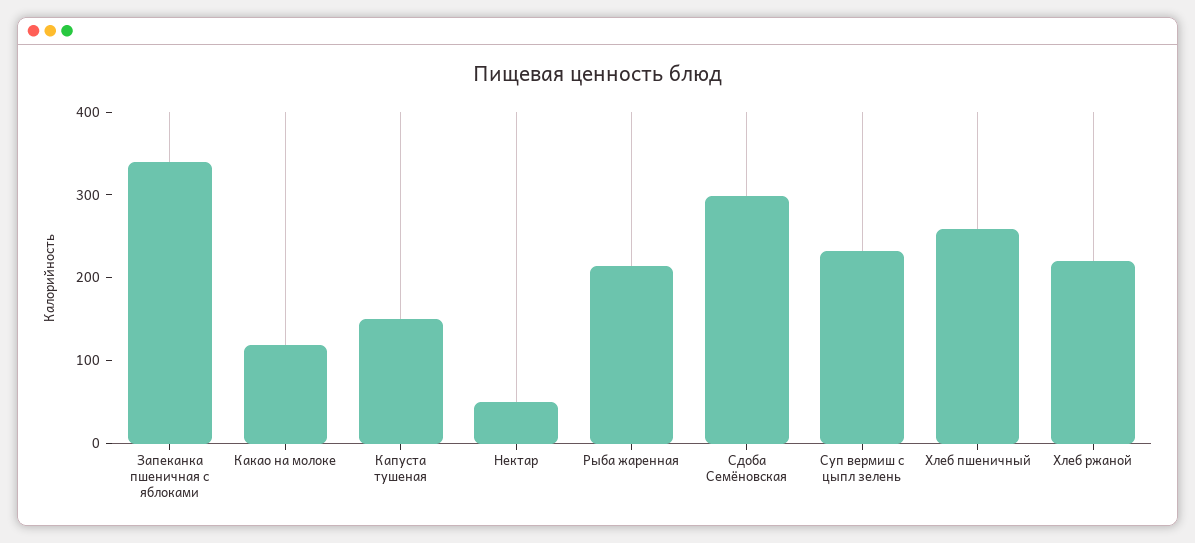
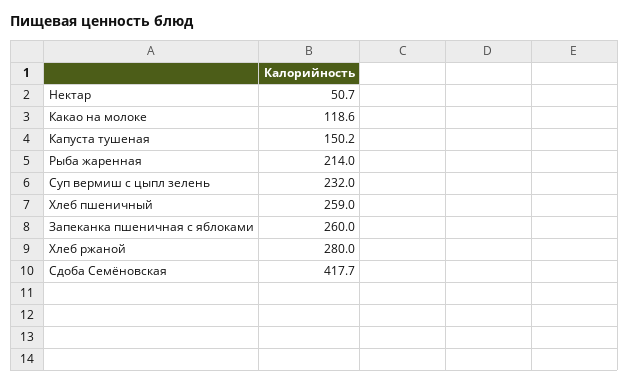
  {
-   "Запеканка пшеничная с яблоками": 340,
+   "Запеканка пшеничная с яблоками": 260,
    "Какао на молоке": 118.6,
    "Капуста тушеная": 150.2,
    "Нектар": 50.7,
    "Рыба жаренная": 214,
-   "Сдоба Семёновская": 300,
+   "Сдоба Семёновская": 417.7,
    "Суп вермиш с цыпл зелень": 232,
    "Хлеб пшеничный": 259,
-   "Хлеб ржаной": 220
+   "Хлеб ржаной": 280
  }

